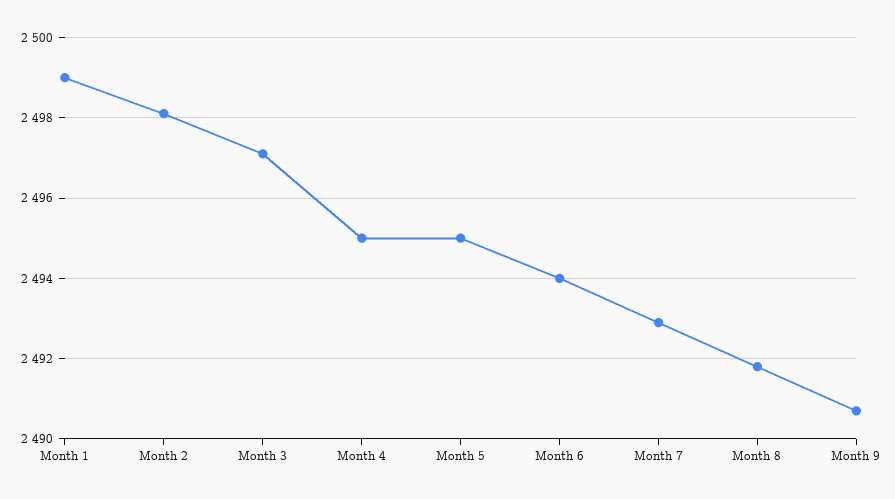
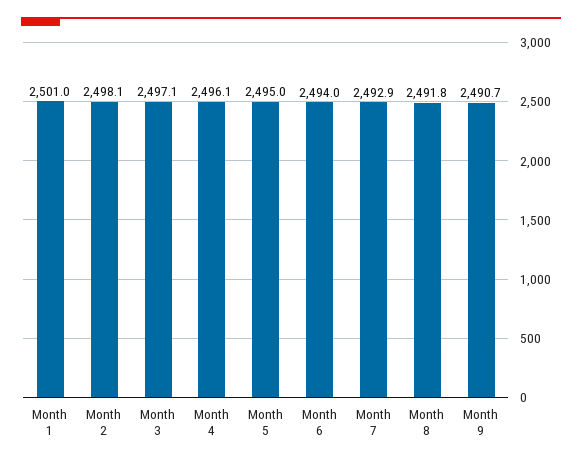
  {
-   "Month 1": 2499,
+   "Month 1": 2501,
    "Month 2": 2498.1,
    "Month 3": 2497.1,
-   "Month 4": 2495,
+   "Month 4": 2496.1,
    "Month 5": 2495,
    "Month 6": 2494,
    "Month 7": 2492.9,
    "Month 8": 2491.8,
    "Month 9": 2490.7
  }

